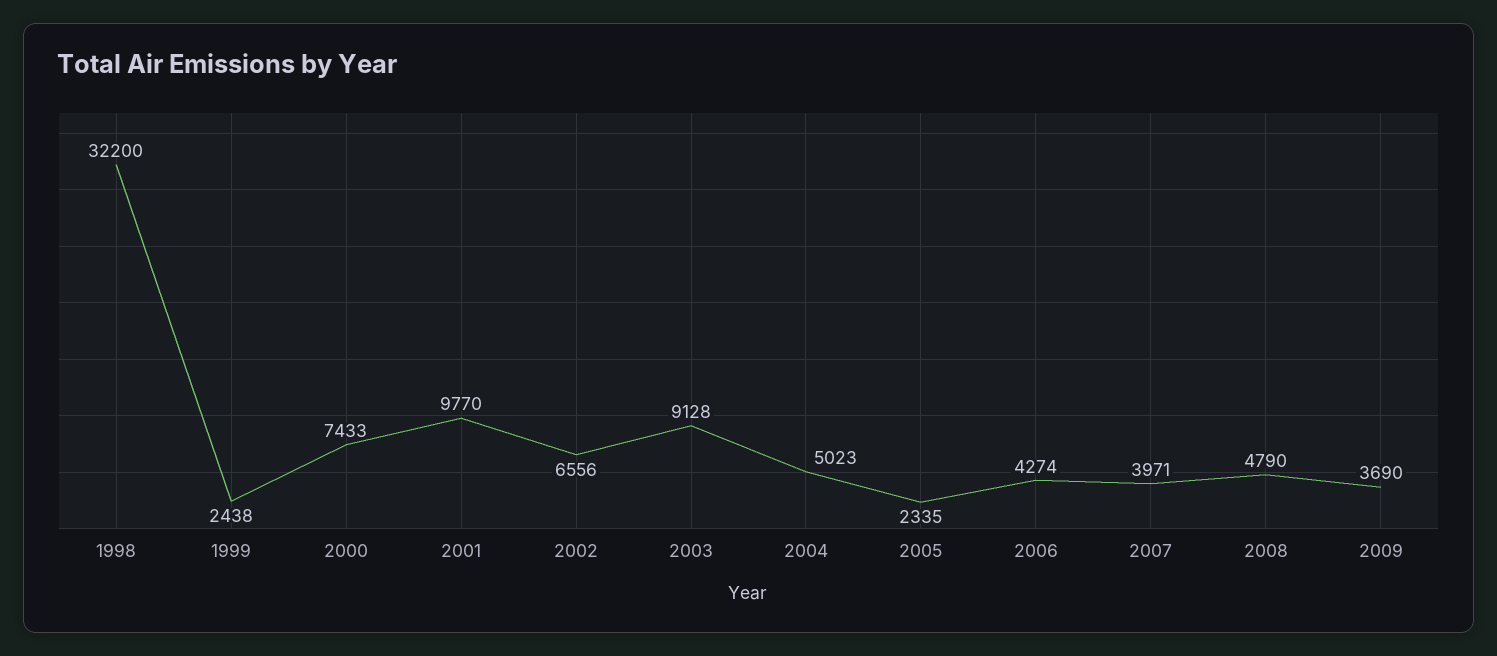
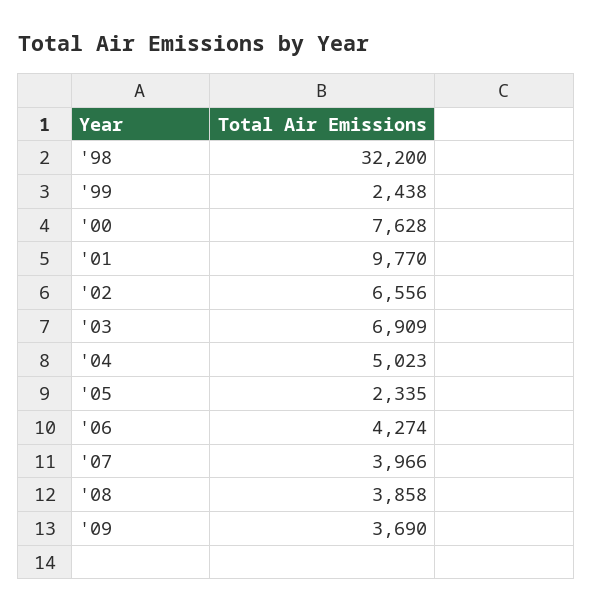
  {
    "1998": 32200,
    "1999": 2438,
-   "2000": 7433,
+   "2000": 7628,
    "2001": 9770,
    "2002": 6556,
-   "2003": 9128,
+   "2003": 6909,
    "2004": 5023,
    "2005": 2335,
    "2006": 4274,
-   "2007": 3971,
+   "2007": 3966,
-   "2008": 4790,
+   "2008": 3858,
    "2009": 3690
  }

